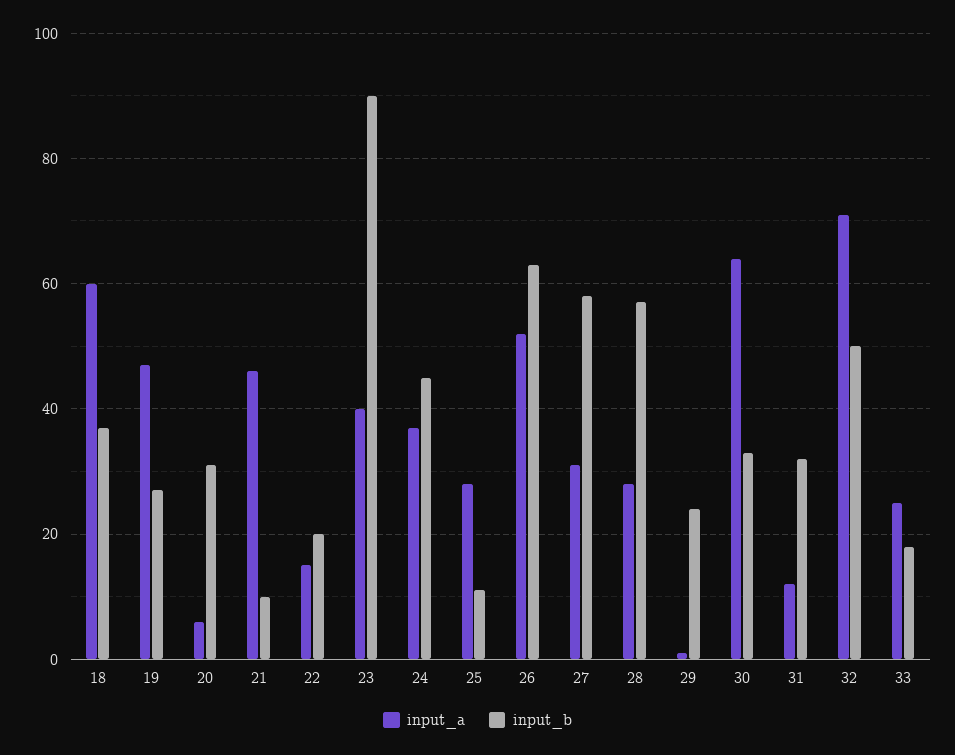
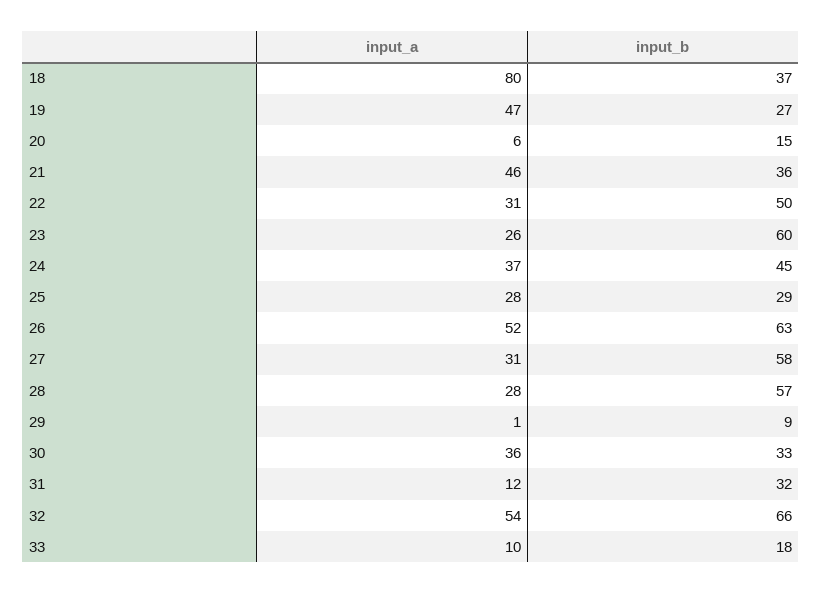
  {
    "input_a": {
-     "18": 60,
+     "18": 80,
      "19": 47,
      "20": 6,
      "21": 46,
-     "22": 15,
+     "22": 31,
-     "23": 40,
+     "23": 26,
      "24": 37,
      "25": 28,
      "26": 52,
      "27": 31,
      "28": 28,
      "29": 1,
-     "30": 65,
+     "30": 36,
      "31": 12,
-     "32": 70,
+     "32": 54,
-     "33": 25
+     "33": 10
    },
    "input_b": {
      "18": 37,
      "19": 27,
-     "20": 30,
+     "20": 15,
-     "21": 10,
+     "21": 36,
-     "22": 20,
+     "22": 50,
-     "23": 90,
+     "23": 60,
      "24": 45,
-     "25": 10,
+     "25": 29,
      "26": 63,
      "27": 58,
      "28": 57,
-     "29": 25,
+     "29": 9,
      "30": 33,
      "31": 32,
-     "32": 50,
+     "32": 66,
      "33": 18
    }
  }

